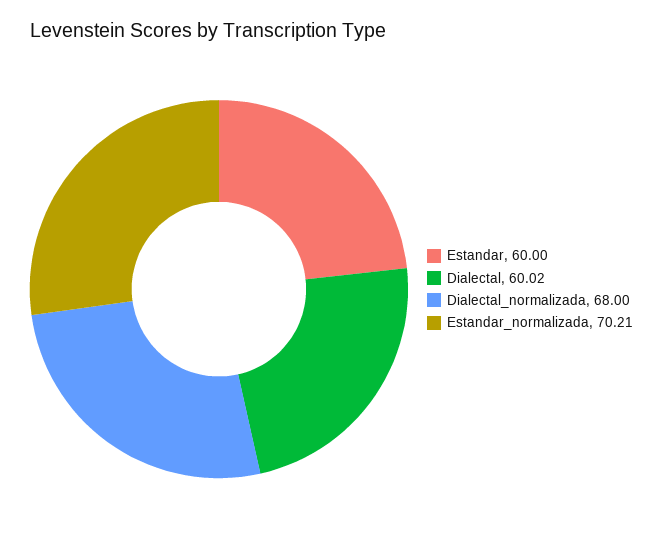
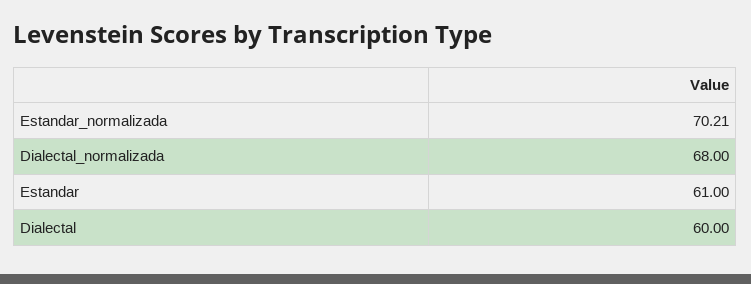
  {
-   "Estandar": 60,
+   "Estandar": 61,
-   "Dialectal": 60.02,
+   "Dialectal": 60,
    "Dialectal_normalizada": 68,
    "Estandar_normalizada": 70.21
  }

